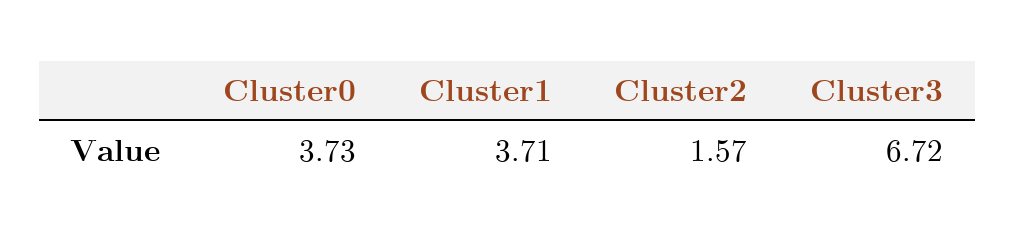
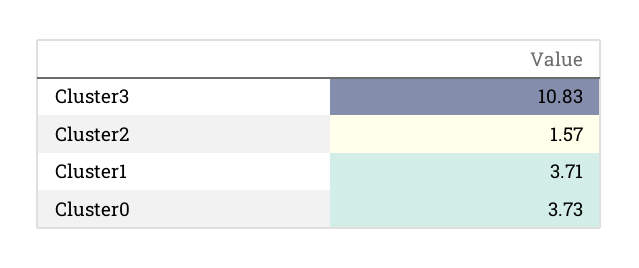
  {
    "Cluster0": 3.73,
    "Cluster1": 3.71,
    "Cluster2": 1.57,
-   "Cluster3": 6.72
+   "Cluster3": 10.83
  }

